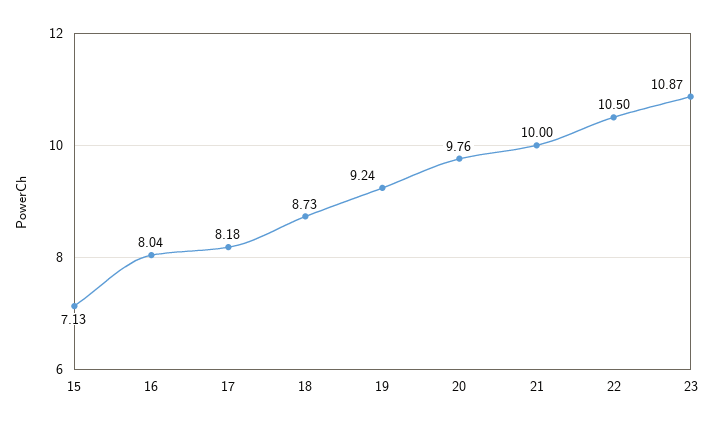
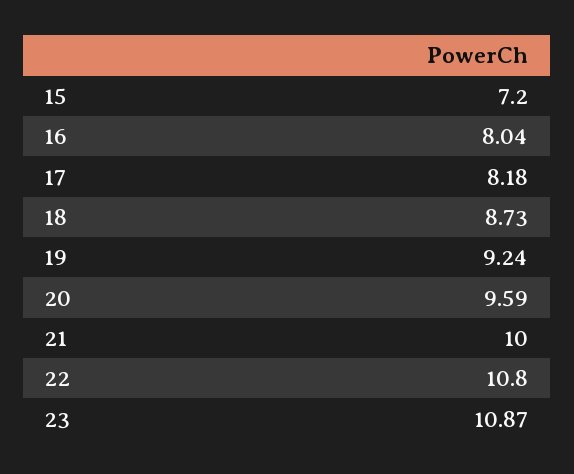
  {
-   "15": 7.13,
+   "15": 7.2,
    "16": 8.04,
    "17": 8.18,
    "18": 8.73,
    "19": 9.24,
-   "20": 9.76,
+   "20": 9.59,
    "21": 10,
-   "22": 10.5,
+   "22": 10.8,
    "23": 10.87
  }

